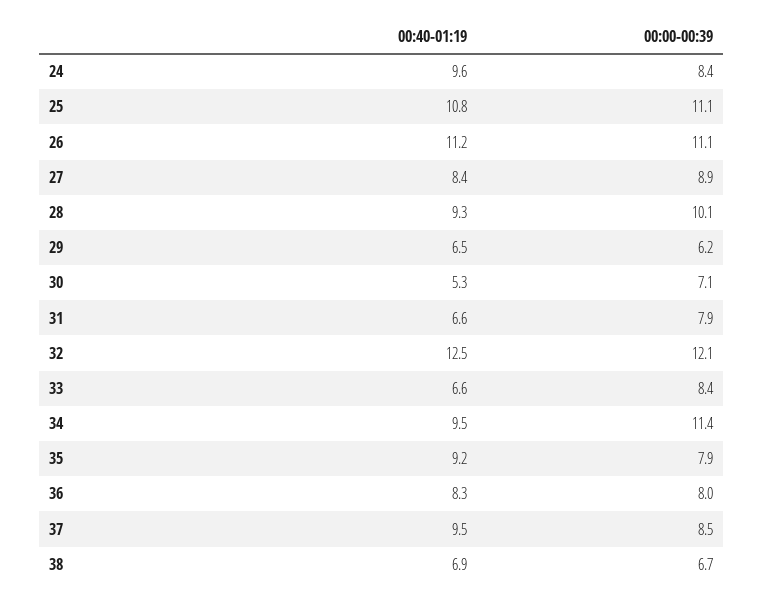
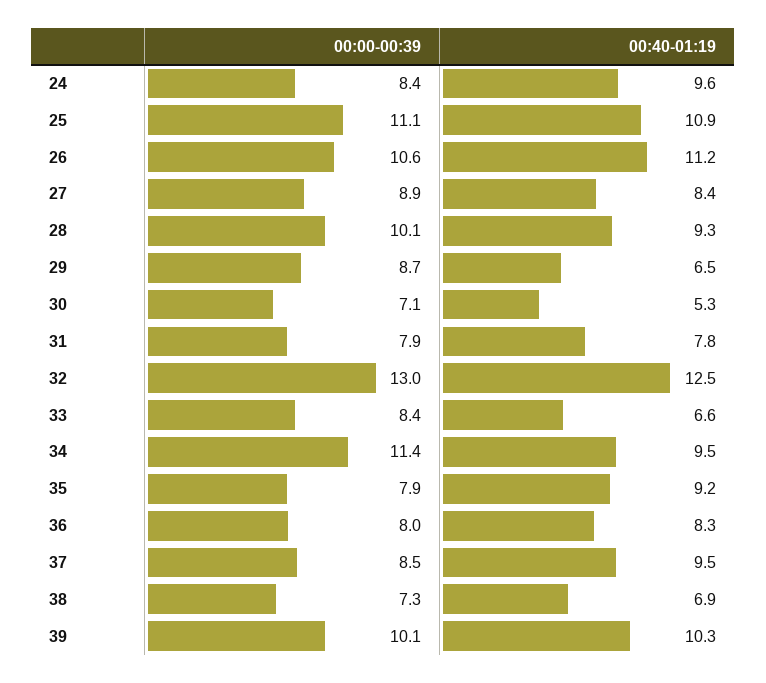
  {
    "00:40-01:19": {
      "24": 9.6,
-     "25": 10.8,
+     "25": 10.9,
      "26": 11.2,
      "27": 8.4,
      "28": 9.3,
      "29": 6.5,
      "30": 5.3,
-     "31": 6.6,
+     "31": 7.8,
      "32": 12.5,
      "33": 6.6,
      "34": 9.5,
      "35": 9.2,
      "36": 8.3,
      "37": 9.5,
-     "38": 6.9
+     "38": 6.9,
+     "39": 10.3
    },
    "00:00-00:39": {
      "24": 8.4,
      "25": 11.1,
-     "26": 11.1,
+     "26": 10.6,
      "27": 8.9,
      "28": 10.1,
-     "29": 6.2,
+     "29": 8.7,
      "30": 7.1,
      "31": 7.9,
-     "32": 12.1,
+     "32": 13,
      "33": 8.4,
      "34": 11.4,
      "35": 7.9,
      "36": 8,
      "37": 8.5,
-     "38": 6.7
+     "38": 7.3,
+     "39": 10.1
    }
  }

